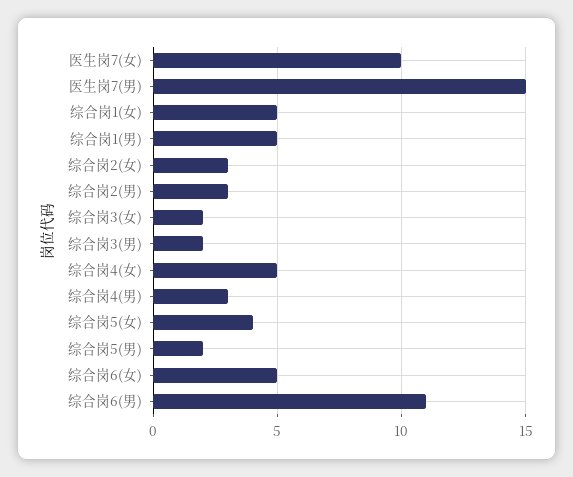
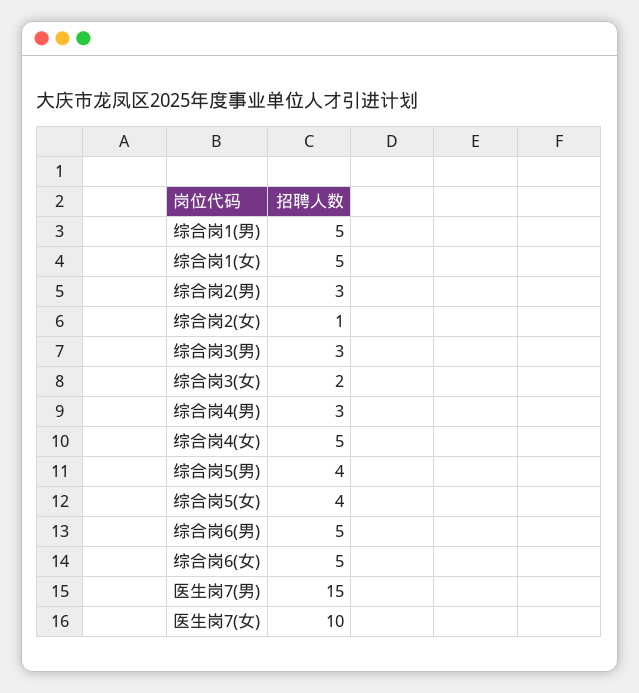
  {
    "医生岗7(女)": 10,
    "医生岗7(男)": 15,
    "综合岗1(女)": 5,
    "综合岗1(男)": 5,
-   "综合岗2(女)": 3,
+   "综合岗2(女)": 1,
    "综合岗2(男)": 3,
    "综合岗3(女)": 2,
-   "综合岗3(男)": 2,
+   "综合岗3(男)": 3,
    "综合岗4(女)": 5,
    "综合岗4(男)": 3,
    "综合岗5(女)": 4,
-   "综合岗5(男)": 2,
+   "综合岗5(男)": 4,
    "综合岗6(女)": 5,
-   "综合岗6(男)": 11
+   "综合岗6(男)": 5
  }

